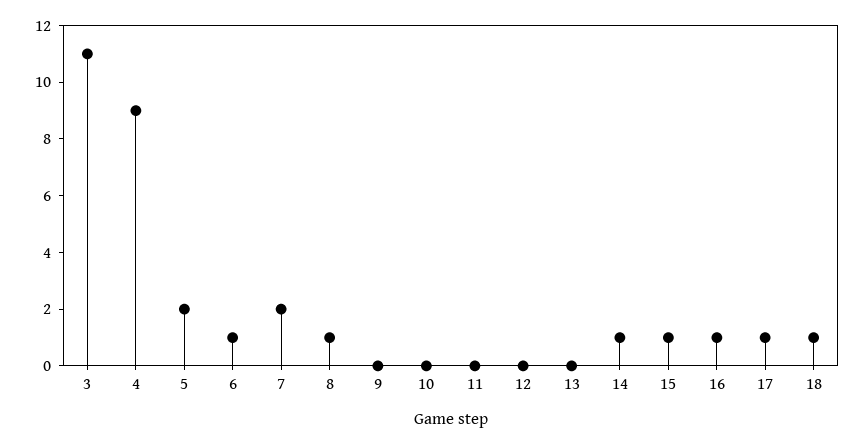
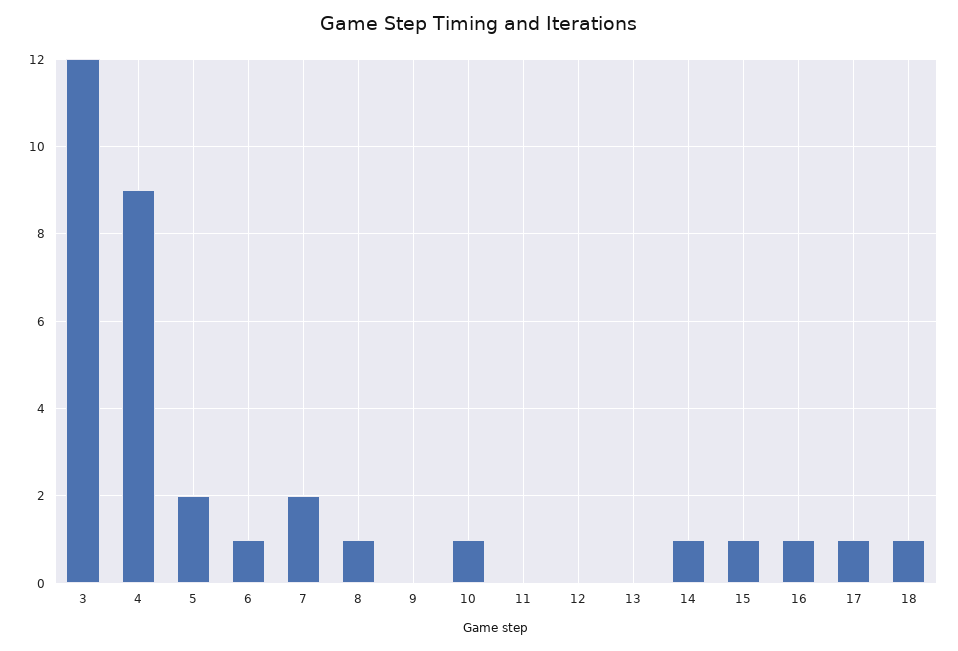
  {
-   "3": 11,
+   "3": 12,
    "4": 9,
    "5": 2,
    "6": 1,
    "7": 2,
    "8": 1,
    "9": 0,
-   "10": 0,
+   "10": 1,
    "11": 0,
    "12": 0,
    "13": 0,
    "14": 1,
    "15": 1,
    "16": 1,
    "17": 1,
    "18": 1
  }

